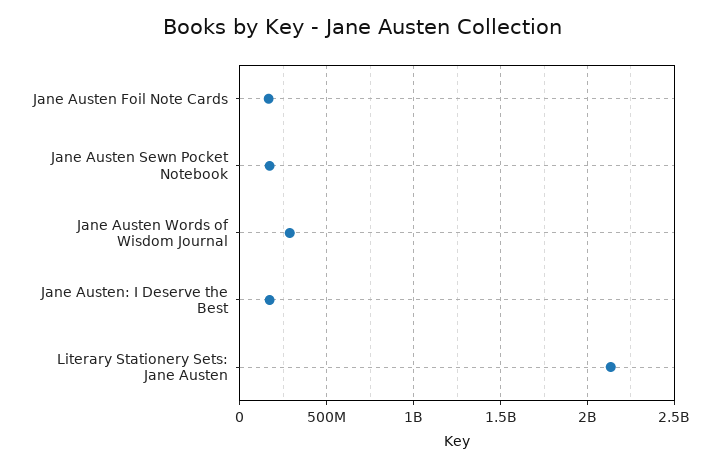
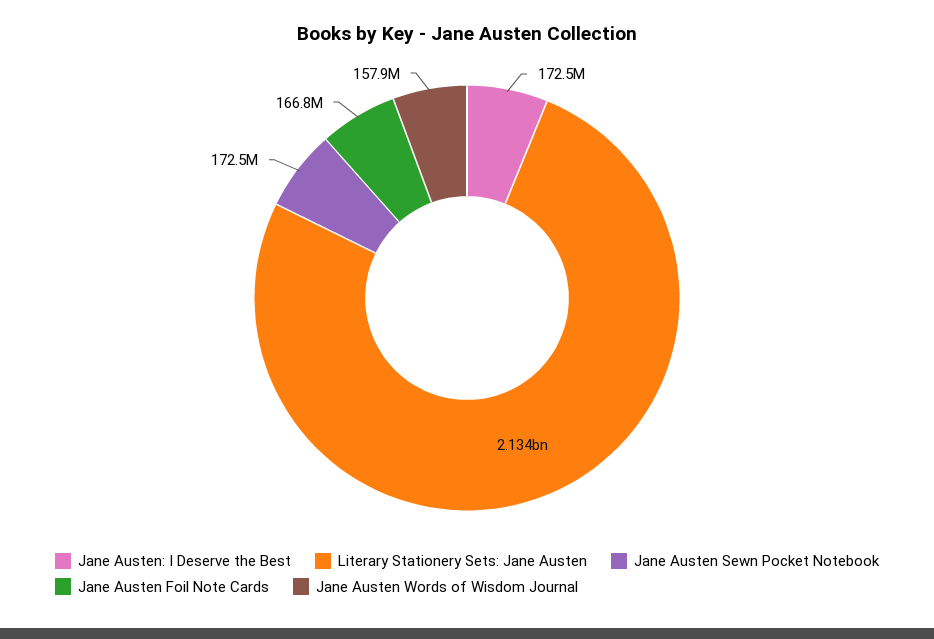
  {
    "Jane Austen Foil Note Cards": 166800000,
    "Jane Austen Sewn Pocket Notebook": 172500000,
-   "Jane Austen Words of Wisdom Journal": 300000000,
+   "Jane Austen Words of Wisdom Journal": 157900000,
    "Jane Austen: I Deserve the Best": 172500000,
    "Literary Stationery Sets: Jane Austen": 2134000000
  }

